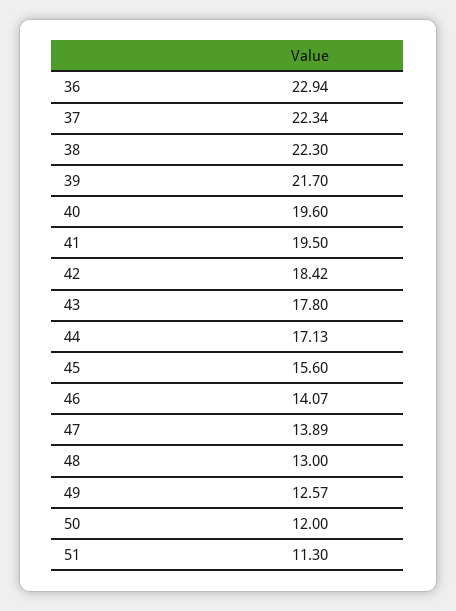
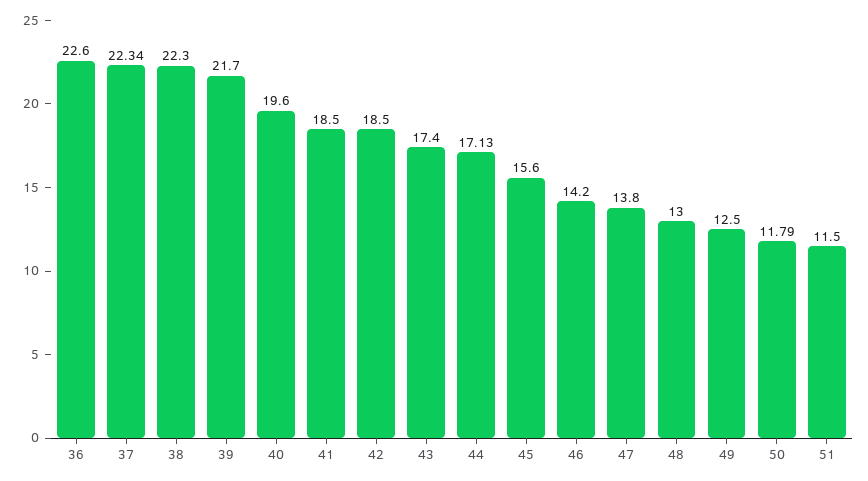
  {
-   "36": 22.94,
+   "36": 22.6,
    "37": 22.34,
    "38": 22.3,
    "39": 21.7,
    "40": 19.6,
-   "41": 19.5,
+   "41": 18.5,
-   "42": 18.42,
+   "42": 18.5,
-   "43": 17.8,
+   "43": 17.4,
    "44": 17.13,
    "45": 15.6,
-   "46": 14.07,
+   "46": 14.2,
-   "47": 13.89,
+   "47": 13.8,
    "48": 13,
-   "49": 12.57,
+   "49": 12.5,
-   "50": 12,
+   "50": 11.79,
-   "51": 11.3
+   "51": 11.5
  }

